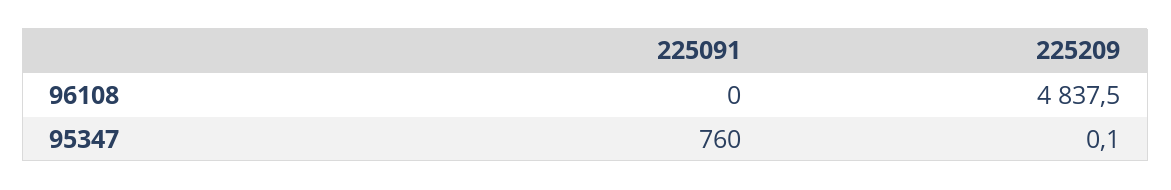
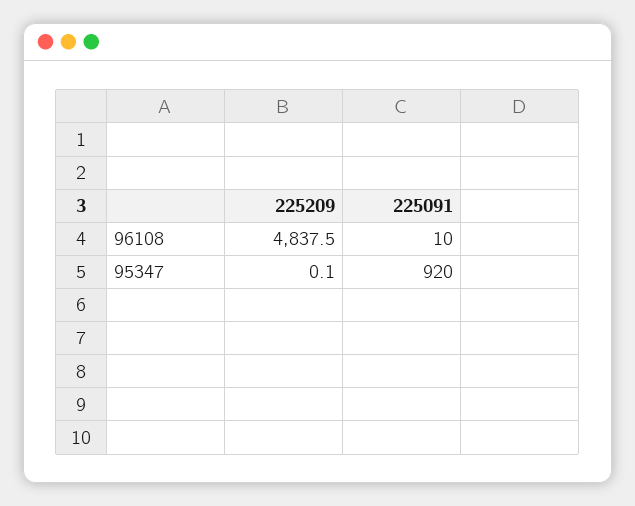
  {
    "225091": {
-     "96108": 0,
+     "96108": 10,
-     "95347": 760
+     "95347": 920
    },
    "225209": {
      "96108": 4837.5,
      "95347": 0.1
    }
  }

